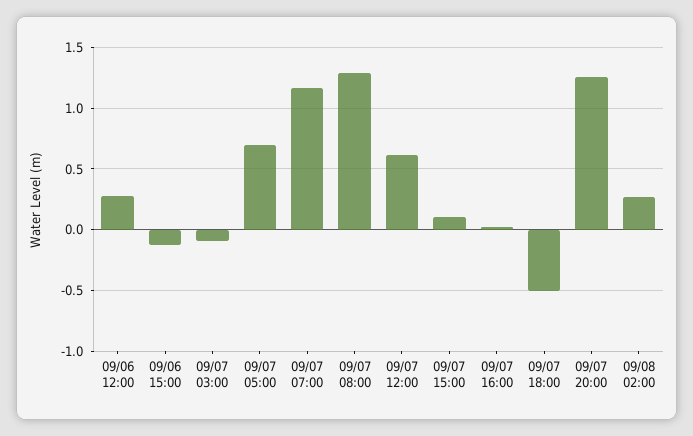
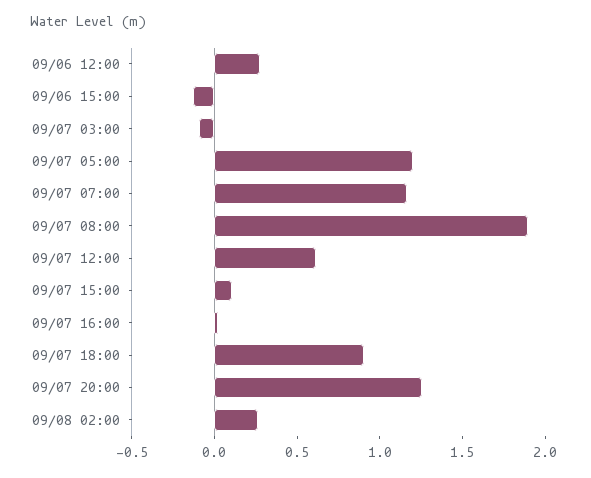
  {
    "09/06 12:00": 0.3,
    "09/06 15:00": -0.15,
    "09/07 03:00": -0.1,
-   "09/07 05:00": 0.7,
+   "09/07 05:00": 1.2,
    "09/07 07:00": 1.15,
-   "09/07 08:00": 1.3,
+   "09/07 08:00": 1.9,
    "09/07 12:00": 0.6,
    "09/07 15:00": 0.1,
    "09/07 16:00": 0,
-   "09/07 18:00": -0.5,
+   "09/07 18:00": 0.9,
    "09/07 20:00": 1.25,
    "09/08 02:00": 0.25
  }

